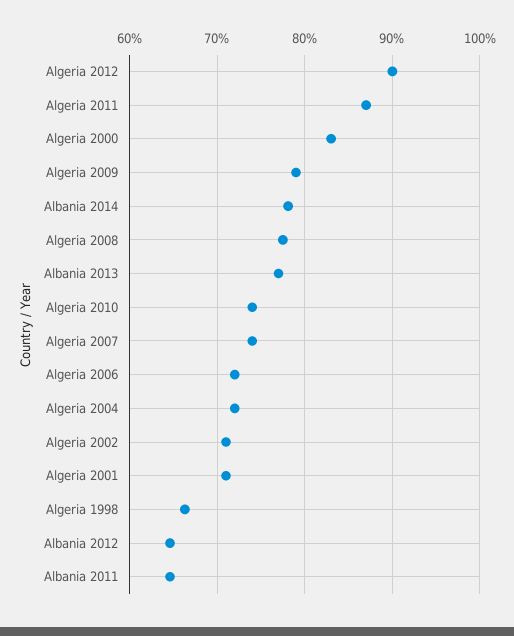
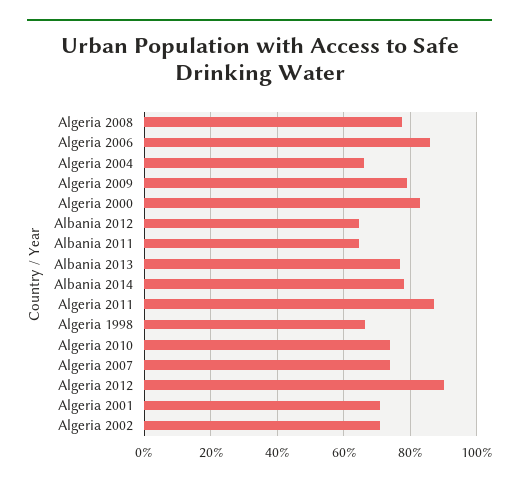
  {
    "Algeria 2012": 90,
    "Algeria 2011": 87,
    "Algeria 2000": 83,
    "Algeria 2009": 79,
    "Albania 2014": 78,
    "Algeria 2008": 78,
    "Albania 2013": 77,
    "Algeria 2010": 74,
    "Algeria 2007": 74,
-   "Algeria 2006": 72,
+   "Algeria 2006": 86,
-   "Algeria 2004": 72,
+   "Algeria 2004": 66,
    "Algeria 2002": 71,
    "Algeria 2001": 71,
    "Algeria 1998": 66,
    "Albania 2012": 65,
    "Albania 2011": 65
  }

